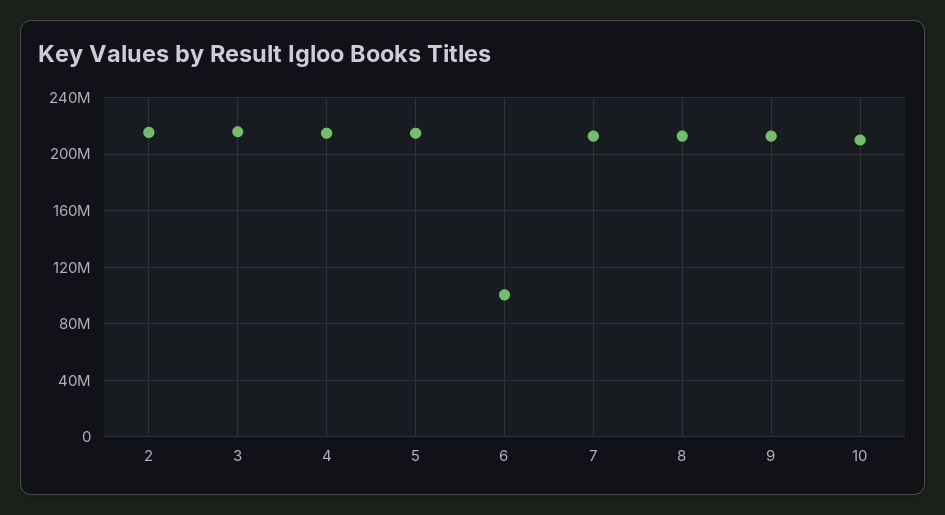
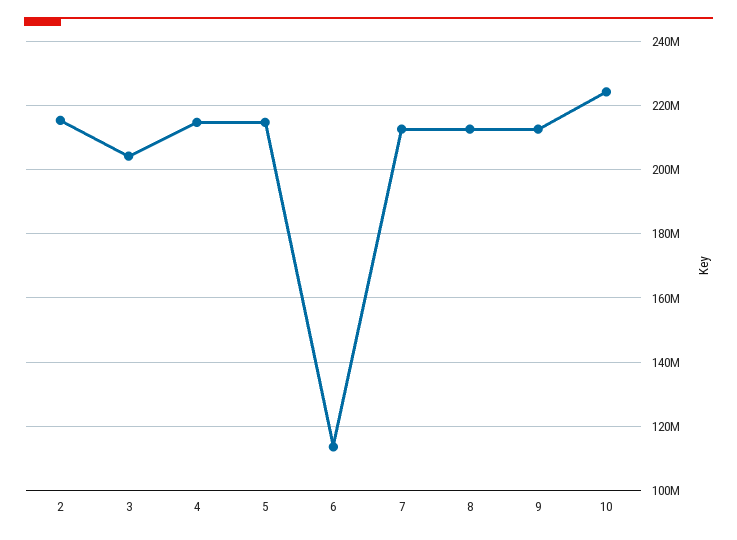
  {
    "2": 216000000,
-   "3": 215000000,
+   "3": 204000000,
    "4": 214000000,
    "5": 214000000,
-   "6": 100000000,
+   "6": 114000000,
    "7": 212000000,
    "8": 212000000,
    "9": 212000000,
-   "10": 210000000
+   "10": 224000000
  }

